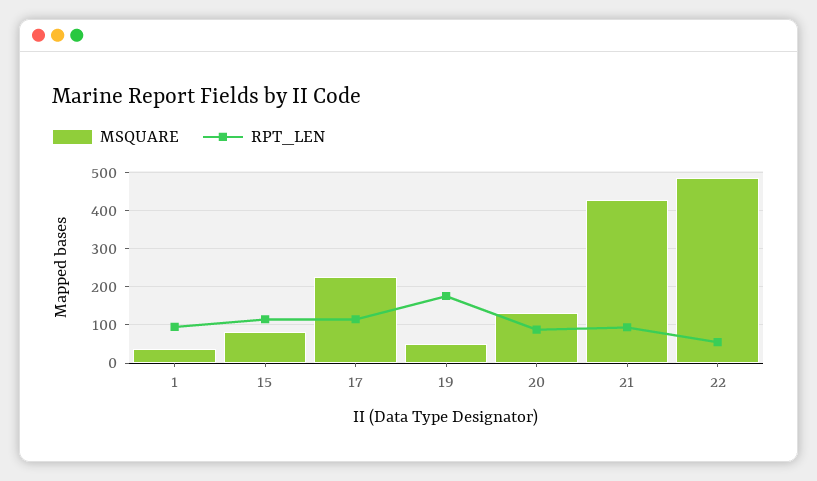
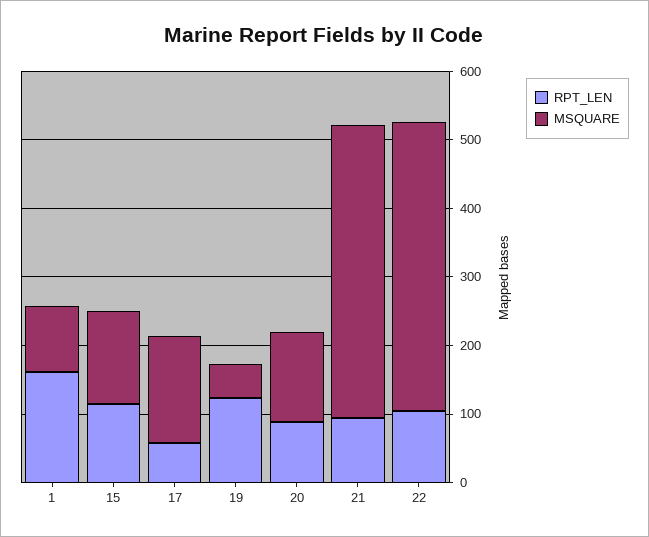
  {
    "MSQUARE": {
-     "1": 40,
+     "1": 100,
-     "15": 80,
+     "15": 140,
-     "17": 220,
+     "17": 160,
      "19": 40,
      "20": 140,
      "21": 420,
-     "22": 480
+     "22": 420
    },
    "RPT_LEN": {
-     "1": 100,
+     "1": 160,
      "15": 120,
-     "17": 120,
+     "17": 60,
-     "19": 180,
+     "19": 120,
      "20": 80,
      "21": 100,
-     "22": 60
+     "22": 100
    }
  }

